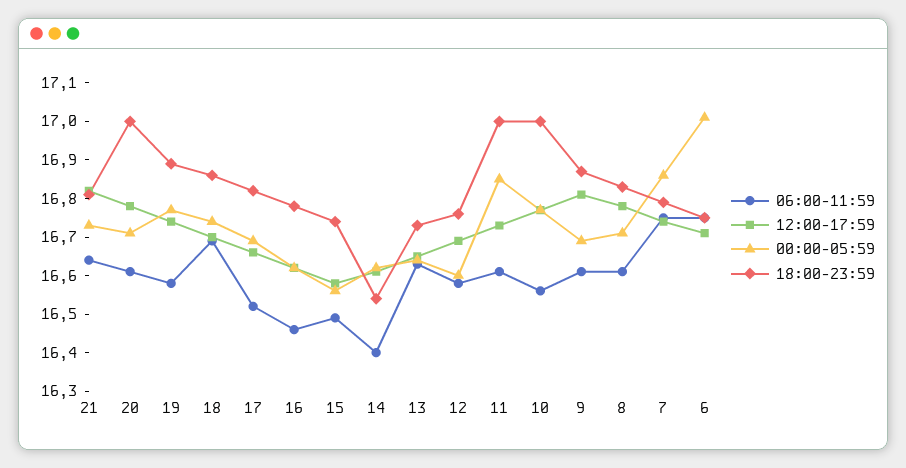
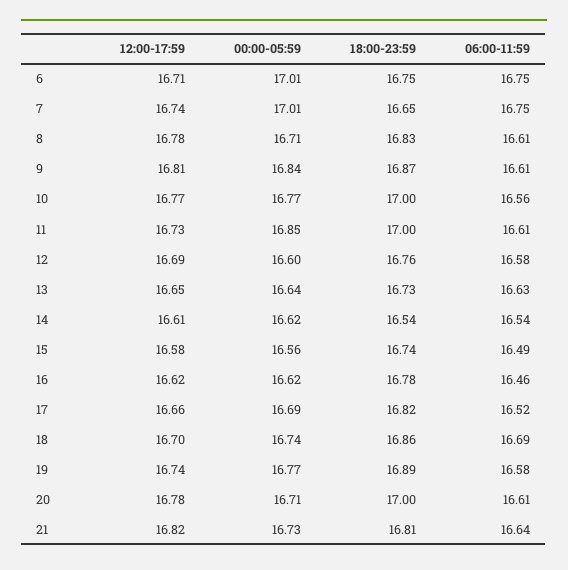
  {
    "06:00-11:59": {
      "21": 16.64,
      "20": 16.61,
      "19": 16.58,
      "18": 16.69,
      "17": 16.52,
      "16": 16.46,
      "15": 16.49,
-     "14": 16.4,
+     "14": 16.54,
      "13": 16.63,
      "12": 16.58,
      "11": 16.61,
      "10": 16.56,
      "9": 16.61,
      "8": 16.61,
      "7": 16.75,
      "6": 16.75
    },
    "12:00-17:59": {
      "21": 16.82,
      "20": 16.78,
      "19": 16.74,
      "18": 16.7,
      "17": 16.66,
      "16": 16.62,
      "15": 16.58,
      "14": 16.61,
      "13": 16.65,
      "12": 16.69,
      "11": 16.73,
      "10": 16.77,
      "9": 16.81,
      "8": 16.78,
      "7": 16.74,
      "6": 16.71
    },
    "00:00-05:59": {
      "21": 16.73,
      "20": 16.71,
      "19": 16.77,
      "18": 16.74,
      "17": 16.69,
      "16": 16.62,
      "15": 16.56,
      "14": 16.62,
      "13": 16.64,
      "12": 16.6,
      "11": 16.85,
      "10": 16.77,
-     "9": 16.7,
+     "9": 16.84,
      "8": 16.71,
-     "7": 16.85,
+     "7": 17.01,
      "6": 17.01
    },
    "18:00-23:59": {
      "21": 16.81,
      "20": 17,
      "19": 16.89,
      "18": 16.86,
      "17": 16.82,
      "16": 16.78,
      "15": 16.74,
      "14": 16.54,
      "13": 16.73,
      "12": 16.76,
      "11": 17,
      "10": 17,
      "9": 16.87,
      "8": 16.83,
-     "7": 16.8,
+     "7": 16.65,
      "6": 16.75
    }
  }

